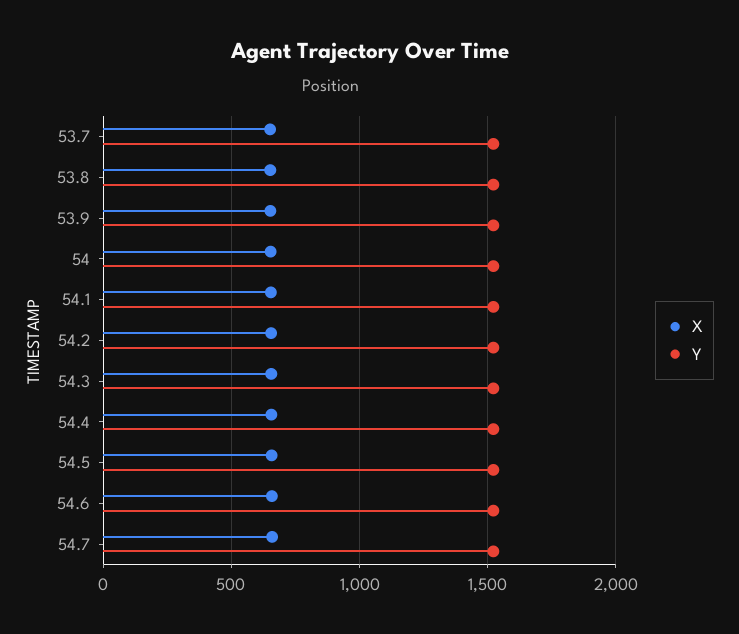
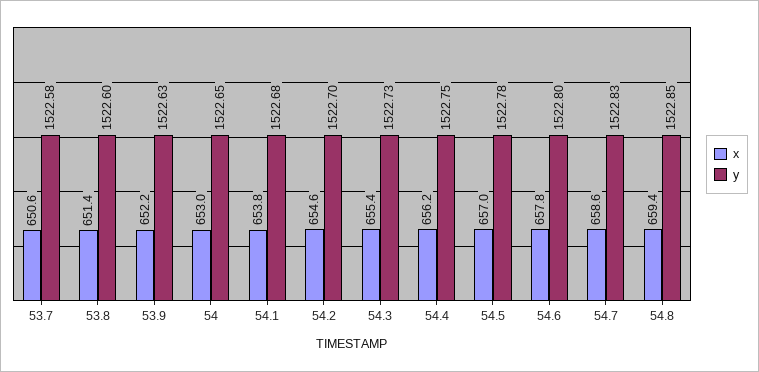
  {
    "X": {
      "53.7": 650.6,
      "53.8": 651.4,
      "53.9": 652.2,
      "54": 653,
      "54.1": 653.8,
      "54.2": 654.6,
      "54.3": 655.4,
      "54.4": 656.2,
      "54.5": 657,
      "54.6": 657.8,
-     "54.7": 658.6
+     "54.7": 658.6,
+     "54.8": 659.4
    },
    "Y": {
      "53.7": 1522.58,
      "53.8": 1522.6,
      "53.9": 1522.63,
      "54": 1522.65,
      "54.1": 1522.68,
      "54.2": 1522.7,
      "54.3": 1522.73,
      "54.4": 1522.75,
      "54.5": 1522.78,
      "54.6": 1522.8,
-     "54.7": 1522.83
+     "54.7": 1522.83,
+     "54.8": 1522.85
    }
  }

